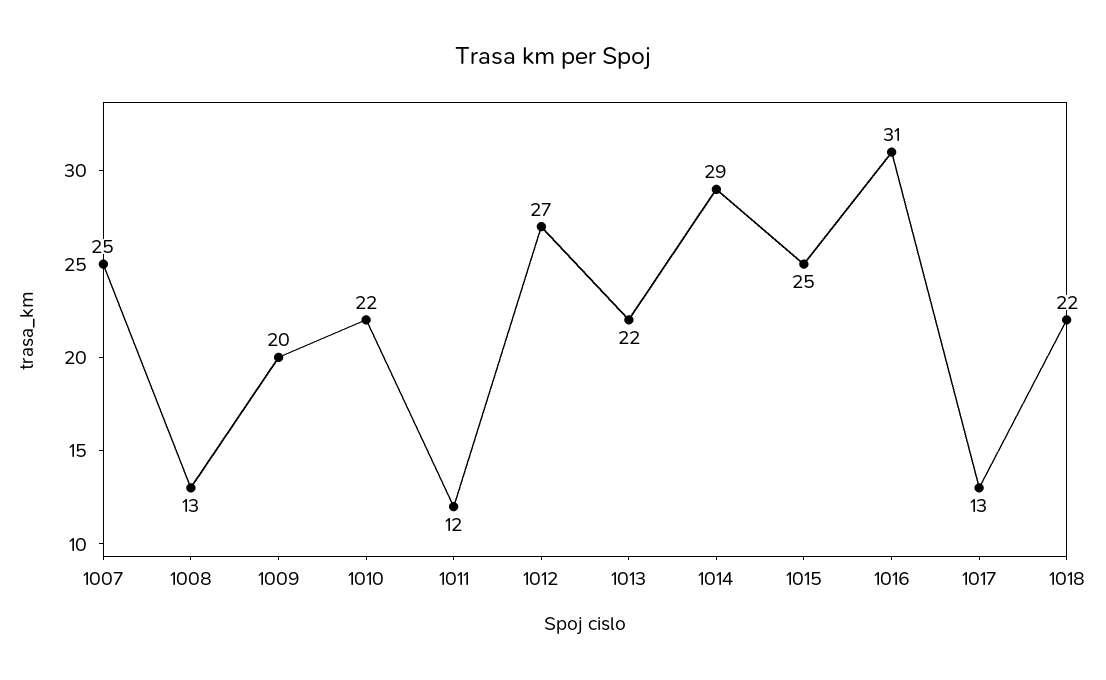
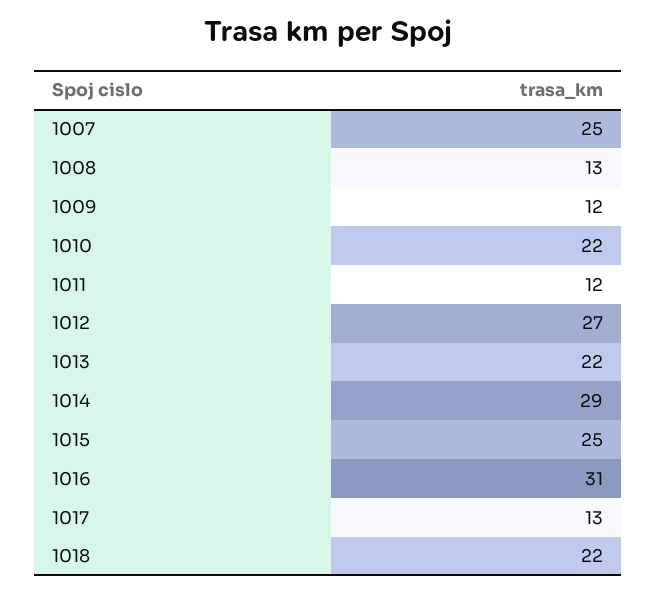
  {
    "1007": 25,
    "1008": 13,
-   "1009": 20,
+   "1009": 12,
    "1010": 22,
    "1011": 12,
    "1012": 27,
    "1013": 22,
    "1014": 29,
    "1015": 25,
    "1016": 31,
    "1017": 13,
    "1018": 22
  }

